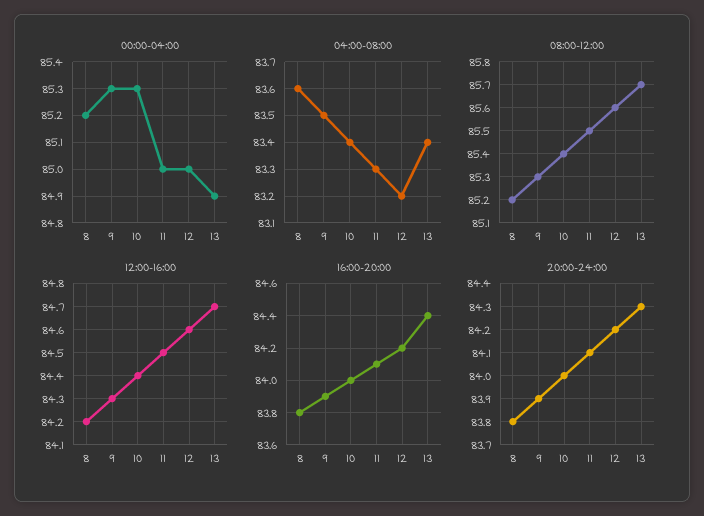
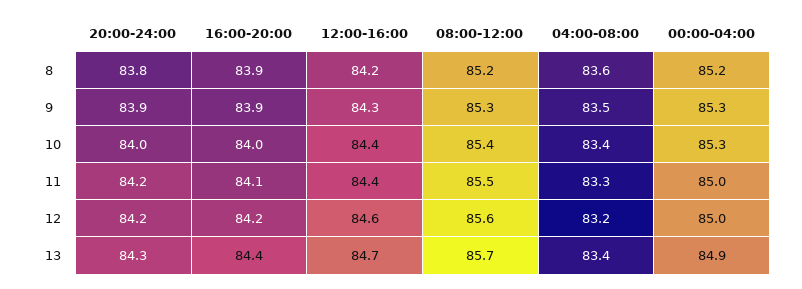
  {
    "00:00-04:00": {
      "8": 85.2,
      "9": 85.3,
      "10": 85.3,
      "11": 85,
      "12": 85,
      "13": 84.9
    },
    "04:00-08:00": {
      "8": 83.6,
      "9": 83.5,
      "10": 83.4,
      "11": 83.3,
      "12": 83.2,
      "13": 83.4
    },
    "08:00-12:00": {
      "8": 85.2,
      "9": 85.3,
      "10": 85.4,
      "11": 85.5,
      "12": 85.6,
      "13": 85.7
    },
    "12:00-16:00": {
      "8": 84.2,
      "9": 84.3,
      "10": 84.4,
-     "11": 84.5,
+     "11": 84.4,
      "12": 84.6,
      "13": 84.7
    },
    "16:00-20:00": {
-     "8": 83.8,
+     "8": 83.9,
      "9": 83.9,
      "10": 84,
      "11": 84.1,
      "12": 84.2,
      "13": 84.4
    },
    "20:00-24:00": {
      "8": 83.8,
      "9": 83.9,
      "10": 84,
-     "11": 84.1,
+     "11": 84.2,
      "12": 84.2,
      "13": 84.3
    }
  }

